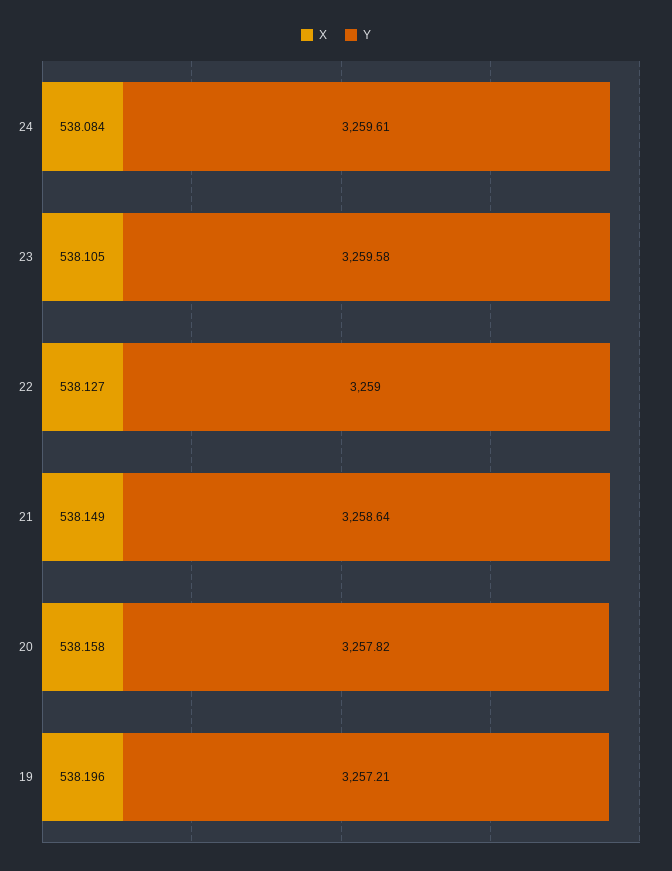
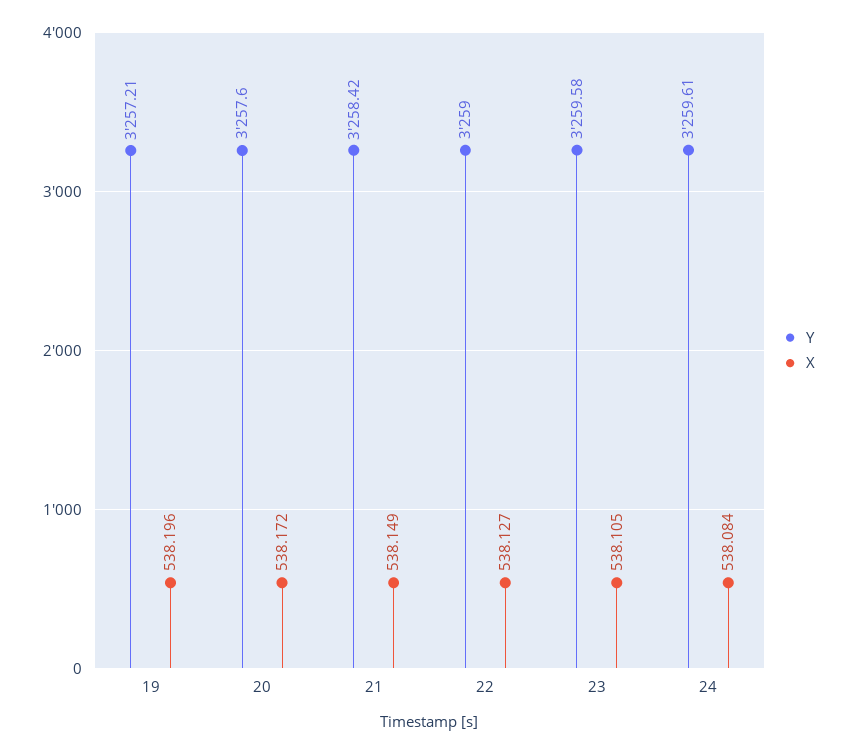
  {
    "X": {
      "24": 538.084,
      "23": 538.105,
      "22": 538.127,
      "21": 538.149,
-     "20": 538.158,
+     "20": 538.172,
      "19": 538.196
    },
    "Y": {
      "24": 3259.61,
      "23": 3259.58,
      "22": 3259,
-     "21": 3258.64,
+     "21": 3258.42,
-     "20": 3257.82,
+     "20": 3257.6,
      "19": 3257.21
    }
  }

